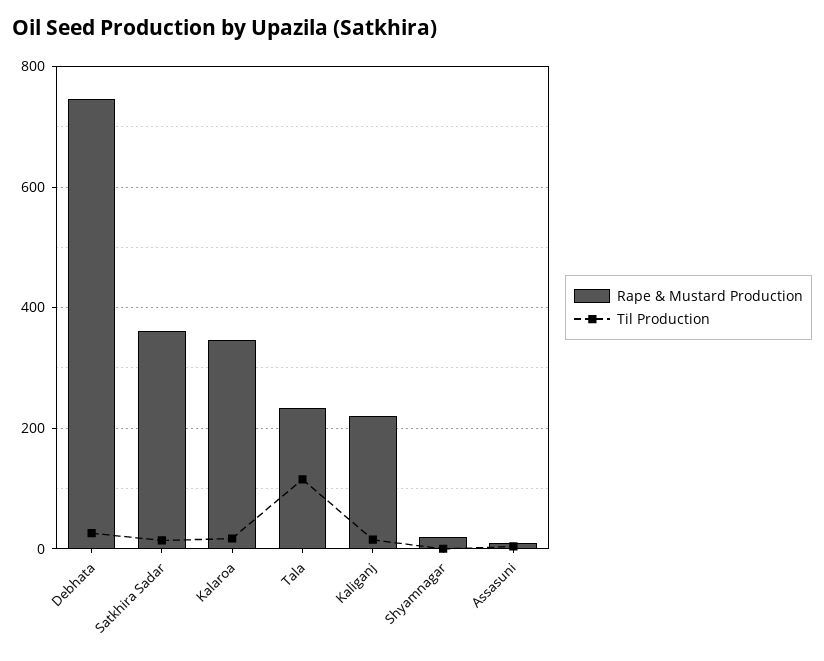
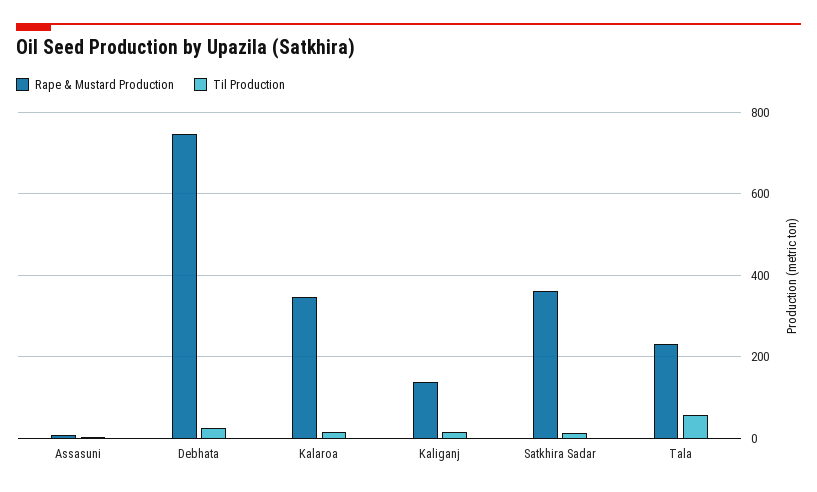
  {
    "Rape & Mustard Production": {
      "Debhata": 740,
      "Satkhira Sadar": 360,
      "Kalaroa": 340,
      "Tala": 240,
-     "Kaliganj": 220,
+     "Kaliganj": 140,
-     "Shyamnagar": 20,
      "Assasuni": 0
    },
    "Til Production": {
      "Debhata": 20,
      "Satkhira Sadar": 20,
      "Kalaroa": 20,
-     "Tala": 120,
+     "Tala": 60,
      "Kaliganj": 20,
-     "Shyamnagar": 0,
      "Assasuni": 0
    }
  }

